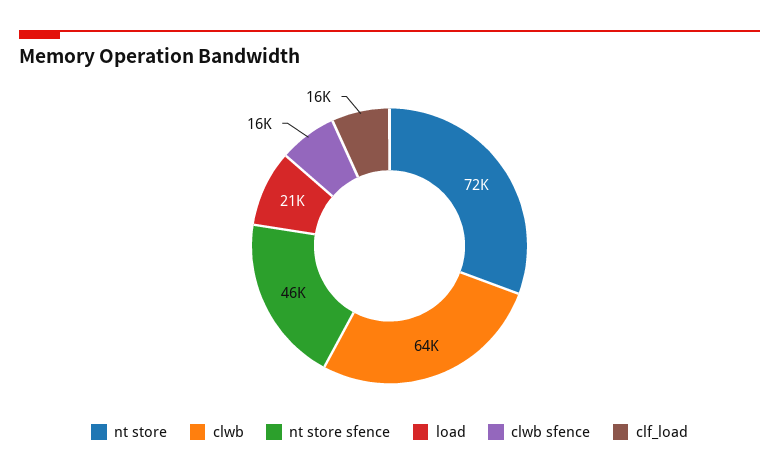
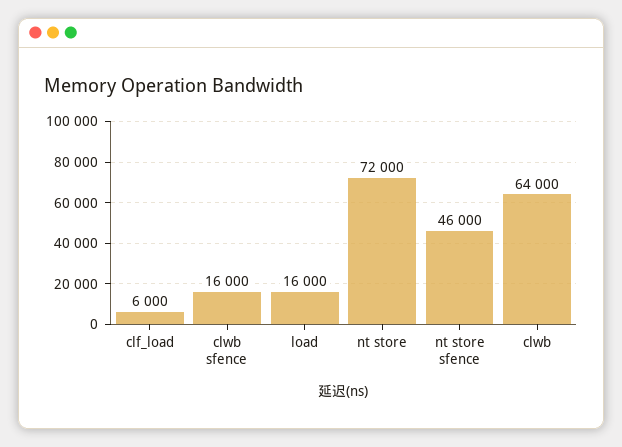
  {
    "nt store": 72000,
    "clwb": 64000,
    "nt store sfence": 46000,
-   "load": 21000,
+   "load": 16000,
    "clwb sfence": 16000,
-   "clf_load": 16000
+   "clf_load": 6000
  }

